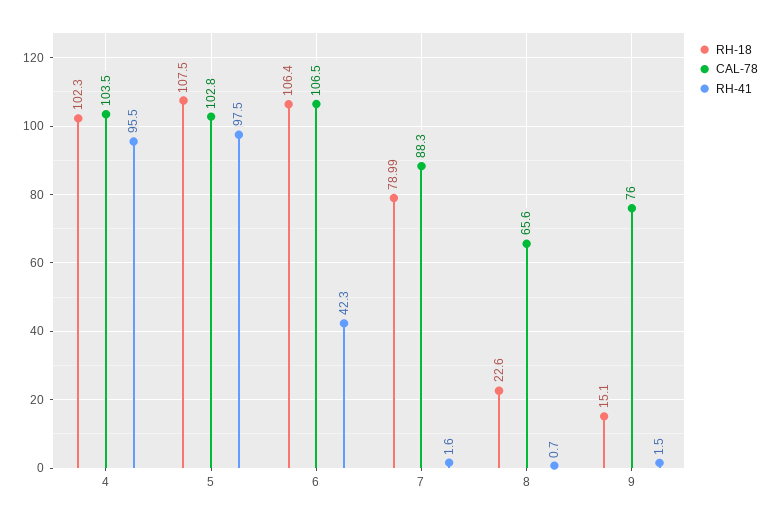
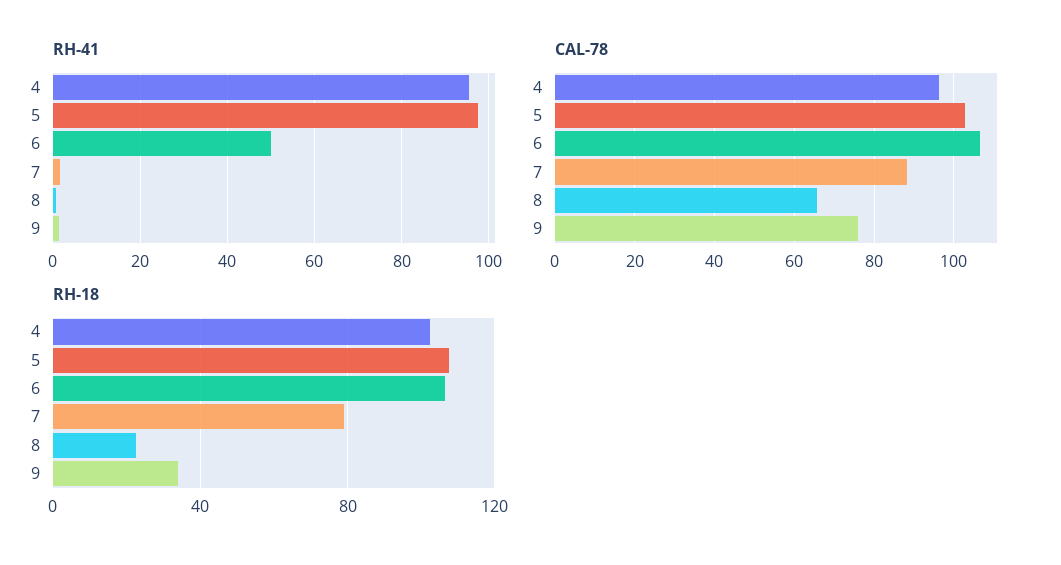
  {
    "RH-18": {
      "4": 102.3,
      "5": 107.5,
      "6": 106.4,
      "7": 78.99,
      "8": 22.6,
-     "9": 15.1
+     "9": 35
    },
    "CAL-78": {
-     "4": 103.5,
+     "4": 96,
      "5": 102.8,
      "6": 106.5,
      "7": 88.3,
      "8": 65.6,
      "9": 76
    },
    "RH-41": {
      "4": 95.5,
      "5": 97.5,
-     "6": 42.3,
+     "6": 50,
      "7": 1.6,
      "8": 0.7,
      "9": 1.5
    }
  }

